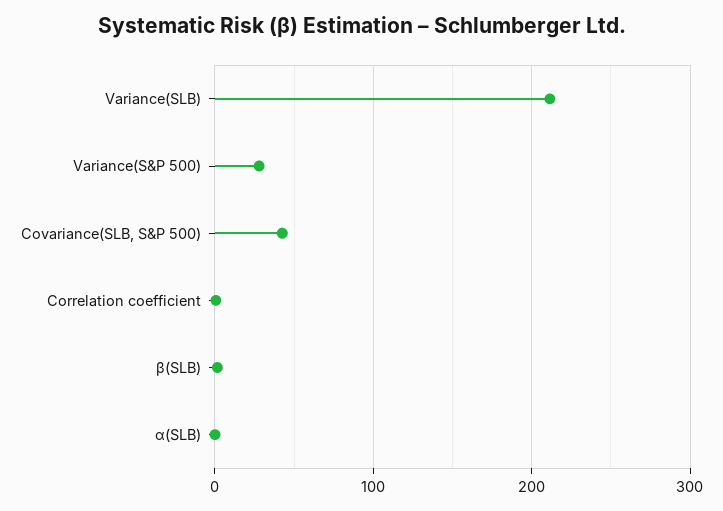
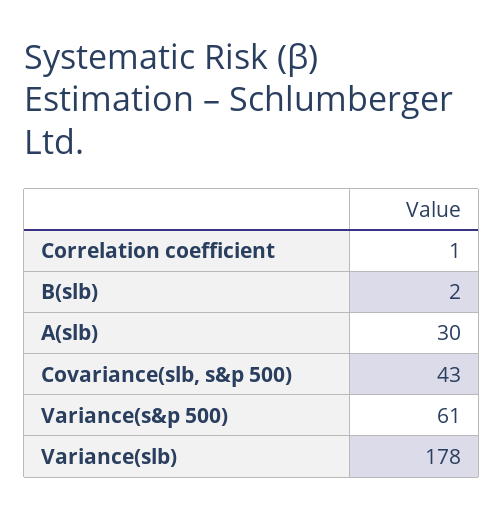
  {
-   "Variance(SLB)": 210,
+   "Variance(SLB)": 178,
-   "Variance(S&P 500)": 30,
+   "Variance(S&P 500)": 61,
    "Covariance(SLB, S&P 500)": 43,
    "Correlation coefficient": 1,
    "β(SLB)": 2,
-   "α(SLB)": 0
+   "α(SLB)": 30
  }

